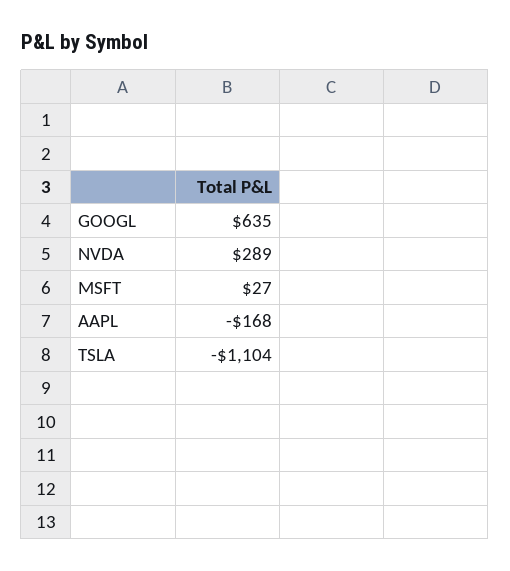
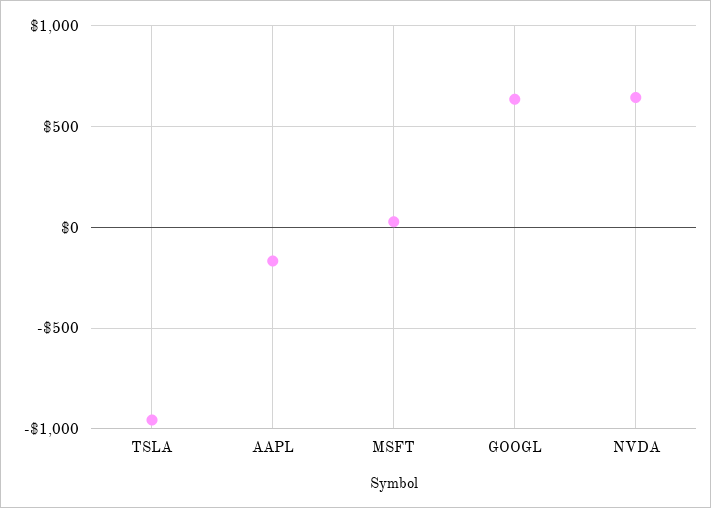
  {
    "GOOGL": 635,
-   "NVDA": 289,
+   "NVDA": 650,
    "MSFT": 27,
    "AAPL": -168,
-   "TSLA": -1104
+   "TSLA": -950
  }

